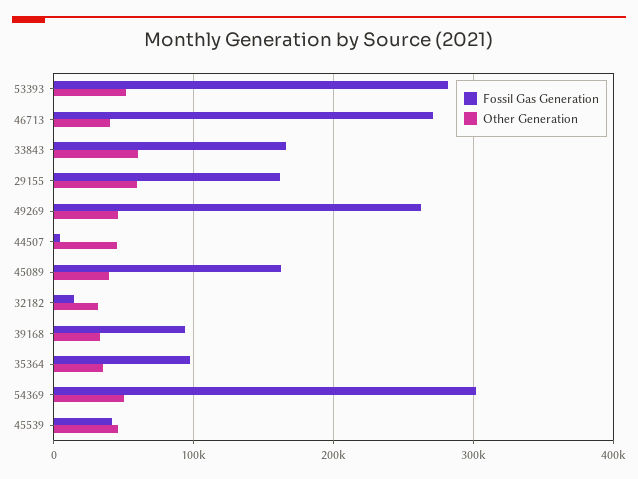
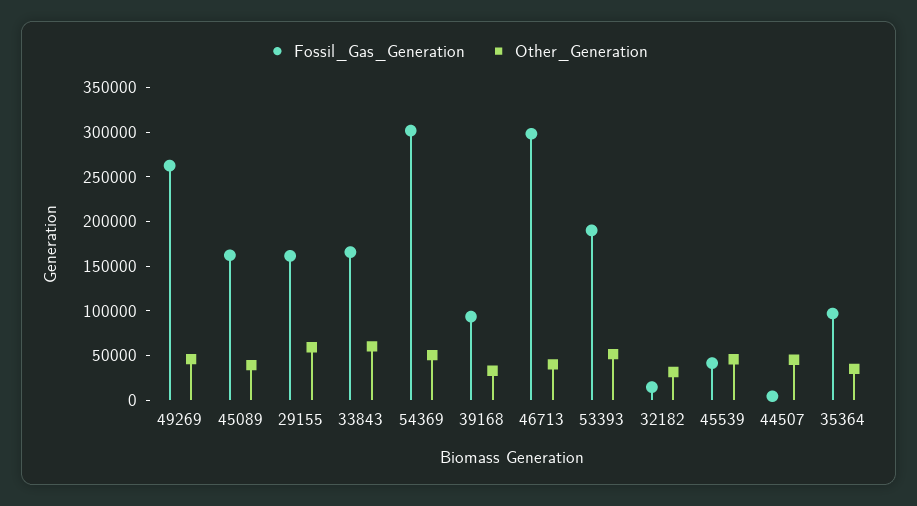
  {
    "Fossil Gas Generation": {
-     "53393": 280000,
+     "53393": 190000,
-     "46713": 270000,
+     "46713": 300000,
      "33843": 170000,
      "29155": 160000,
      "49269": 260000,
      "44507": 0,
      "45089": 160000,
      "32182": 10000,
      "39168": 90000,
      "35364": 100000,
      "54369": 300000,
      "45539": 40000
    },
    "Other Generation": {
      "53393": 50000,
      "46713": 40000,
      "33843": 60000,
      "29155": 60000,
      "49269": 50000,
      "44507": 50000,
      "45089": 40000,
      "32182": 30000,
      "39168": 30000,
      "35364": 40000,
      "54369": 50000,
      "45539": 50000
    }
  }

